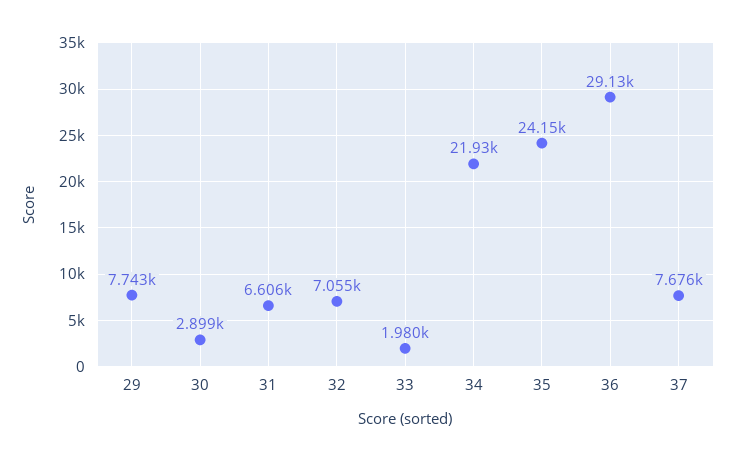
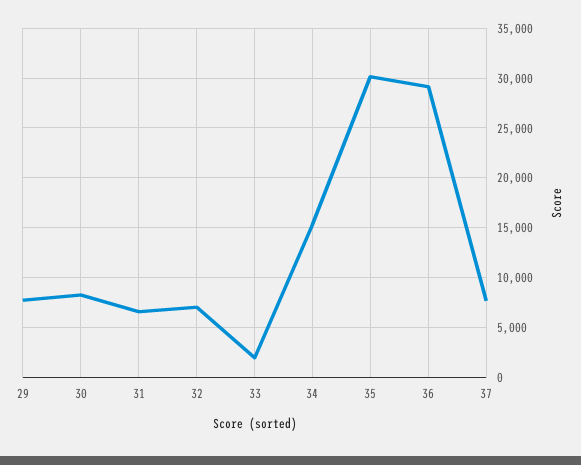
  {
    "29": 7743,
-   "30": 2899,
+   "30": 8000,
    "31": 6606,
    "32": 7055,
    "33": 1980,
-   "34": 21930,
+   "34": 15000,
-   "35": 24150,
+   "35": 30000,
    "36": 29130,
    "37": 7676
  }

